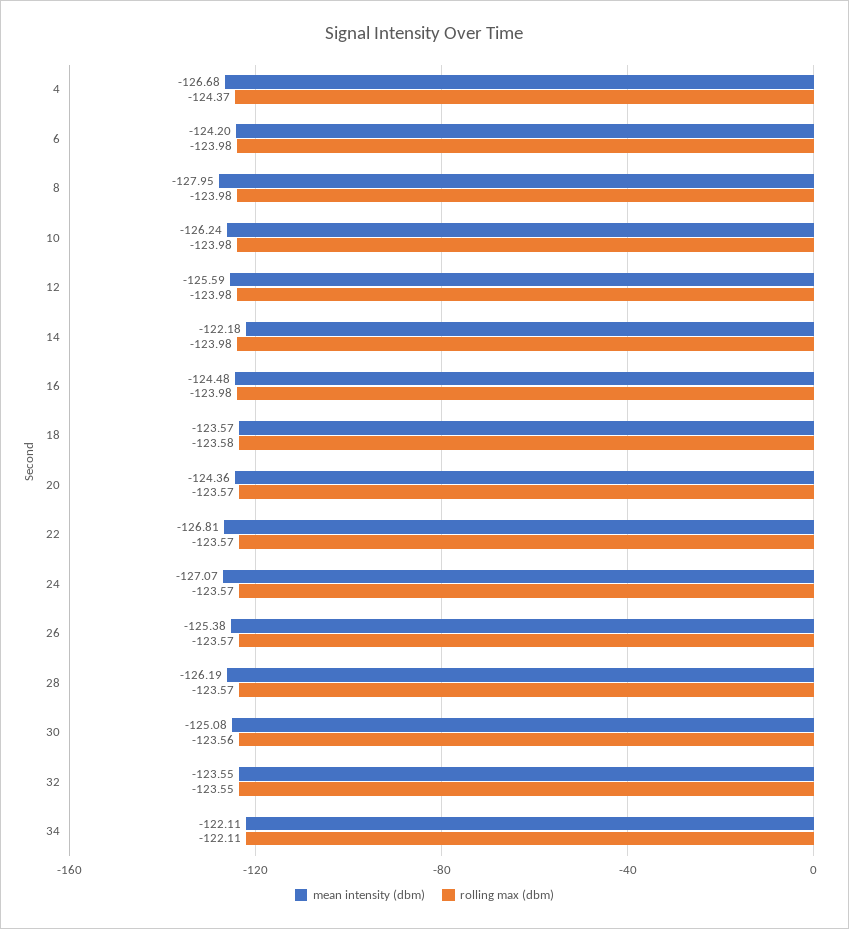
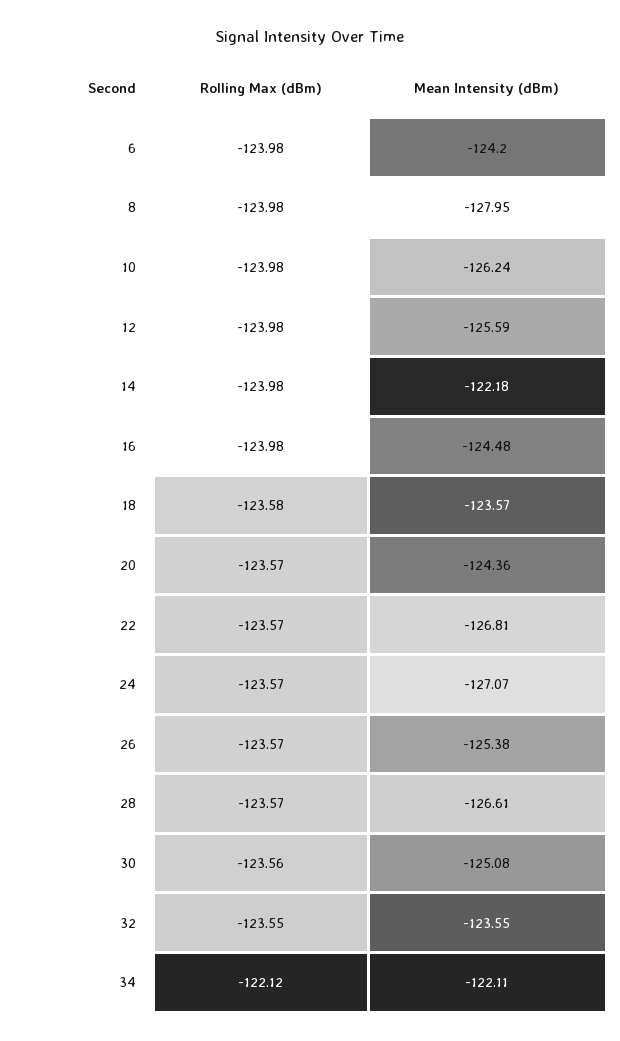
  {
    "mean intensity (dbm)": {
-     "4": -126.68,
      "6": -124.2,
      "8": -127.95,
      "10": -126.24,
      "12": -125.59,
      "14": -122.18,
      "16": -124.48,
      "18": -123.57,
      "20": -124.36,
      "22": -126.81,
      "24": -127.07,
      "26": -125.38,
-     "28": -126.19,
+     "28": -126.61,
      "30": -125.08,
      "32": -123.55,
      "34": -122.11
    },
    "rolling max (dbm)": {
-     "4": -124.37,
      "6": -123.98,
      "8": -123.98,
      "10": -123.98,
      "12": -123.98,
      "14": -123.98,
      "16": -123.98,
      "18": -123.58,
      "20": -123.57,
      "22": -123.57,
      "24": -123.57,
      "26": -123.57,
      "28": -123.57,
      "30": -123.56,
      "32": -123.55,
-     "34": -122.11
+     "34": -122.12
    }
  }

